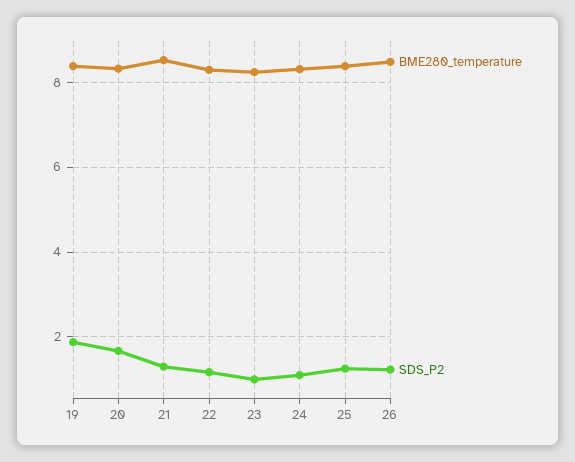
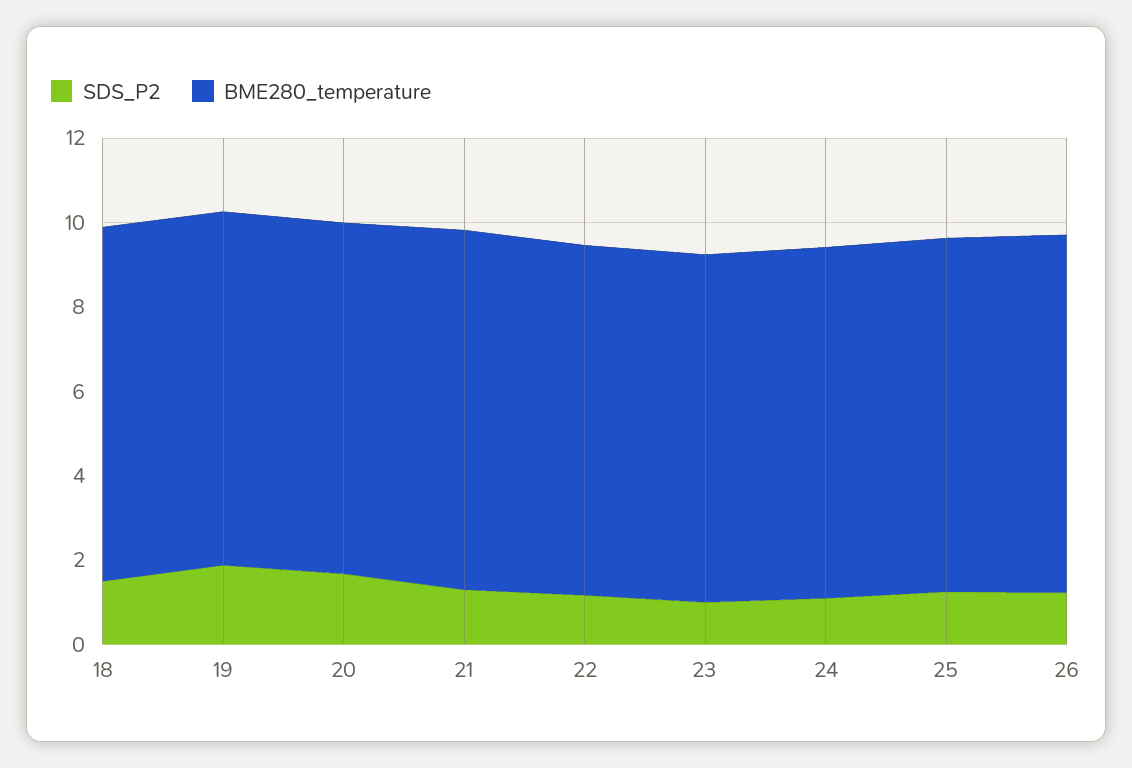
  {
    "BME280_temperature": {
      "19": 8.4,
      "20": 8.4,
      "21": 8.6,
      "22": 8.2,
      "23": 8.2,
      "24": 8.4,
      "25": 8.4,
-     "26": 8.4
+     "26": 8.4,
+     "18": 8.5
    },
    "SDS_P2": {
      "19": 1.8,
      "20": 1.6,
      "21": 1.4,
      "22": 1.2,
      "23": 1,
      "24": 1.2,
      "25": 1.2,
-     "26": 1.2
+     "26": 1.2,
+     "18": 1.5
    }
  }

